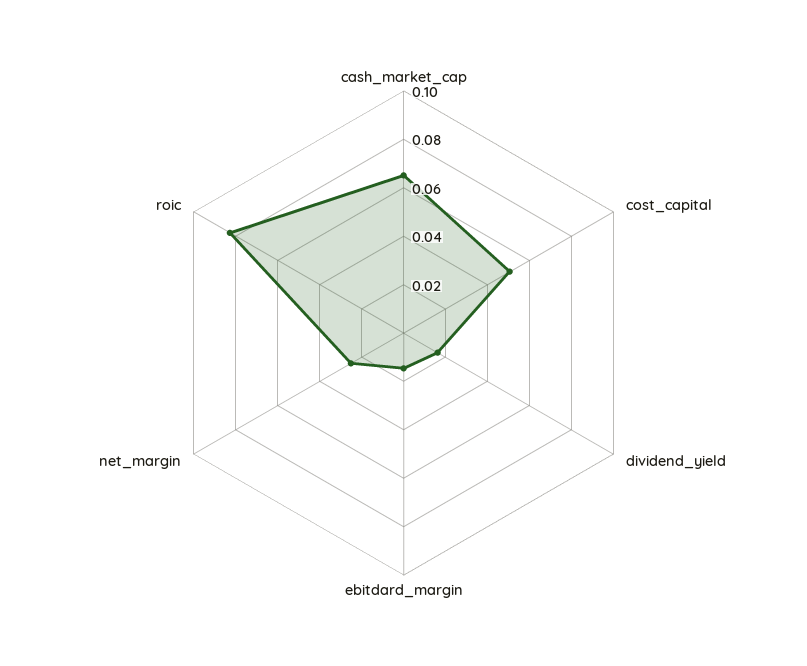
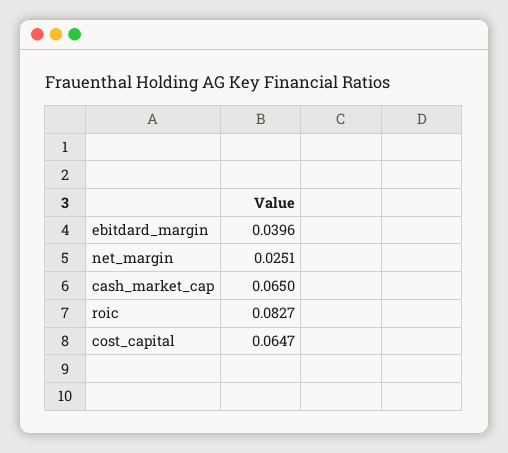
  {
    "cash_market_cap": 0.065,
-   "cost_capital": 0.05,
+   "cost_capital": 0.0647,
-   "dividend_yield": 0.015,
-   "ebitdard_margin": 0.015,
+   "ebitdard_margin": 0.0396,
    "net_margin": 0.0251,
    "roic": 0.0827
  }

